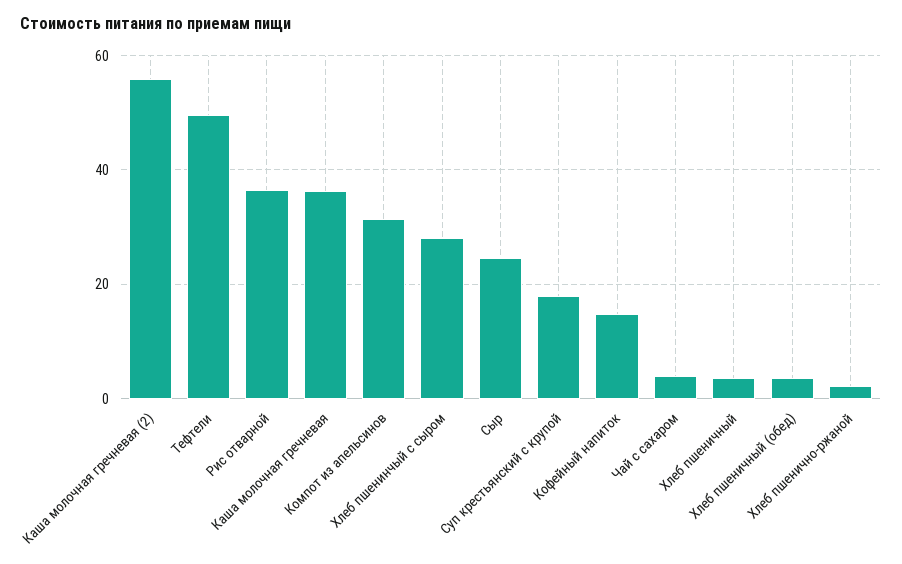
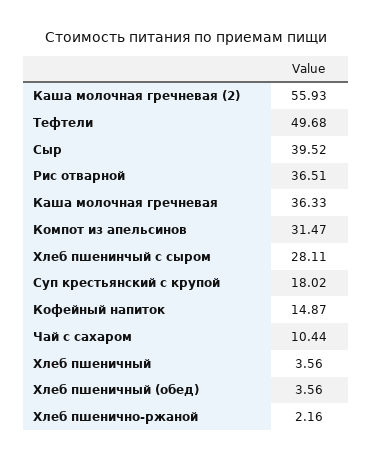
  {
    "Каша молочная гречневая (2)": 55.93,
    "Тефтели": 49.68,
    "Рис отварной": 36.51,
    "Каша молочная гречневая": 36.33,
    "Компот из апельсинов": 31.47,
    "Хлеб пшенинчый с сыром": 28.11,
-   "Сыр": 24,
+   "Сыр": 39.52,
    "Суп крестьянский с крупой": 18.02,
    "Кофейный напиток": 14.87,
-   "Чай с сахаром": 4,
+   "Чай с сахаром": 10.44,
    "Хлеб пшеничный": 3.56,
    "Хлеб пшеничный (обед)": 3.56,
    "Хлеб пшенично-ржаной": 2.16
  }

